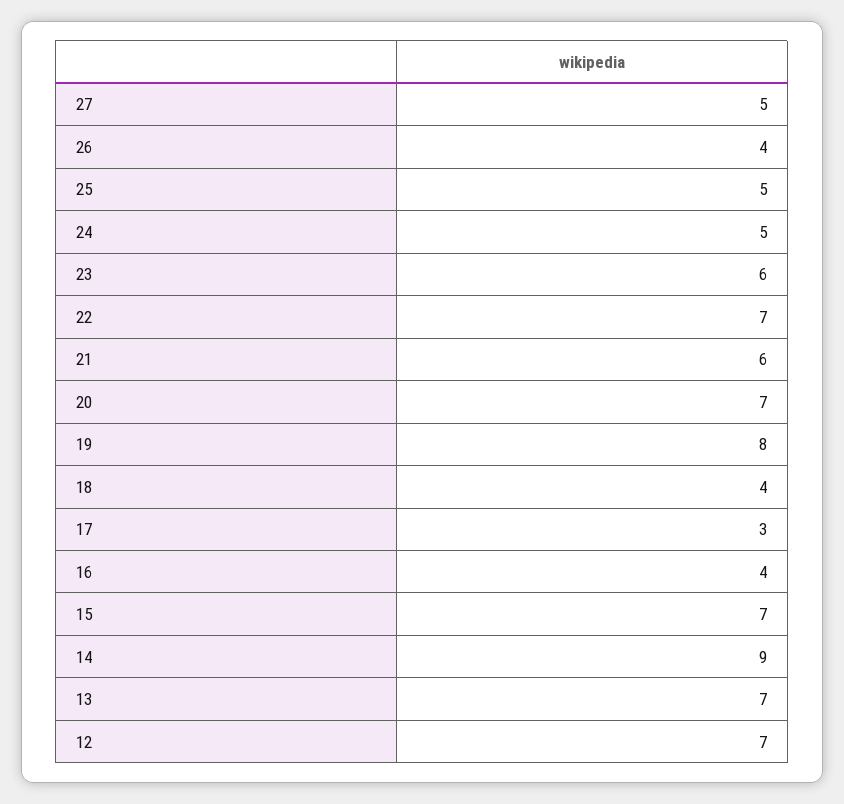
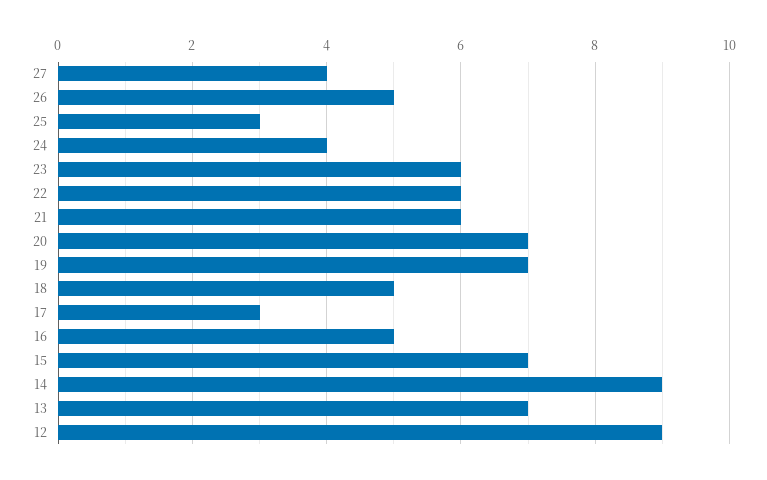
  {
-   "27": 5,
+   "27": 4,
-   "26": 4,
+   "26": 5,
-   "25": 5,
+   "25": 3,
-   "24": 5,
+   "24": 4,
    "23": 6,
-   "22": 7,
+   "22": 6,
    "21": 6,
    "20": 7,
-   "19": 8,
+   "19": 7,
-   "18": 4,
+   "18": 5,
    "17": 3,
-   "16": 4,
+   "16": 5,
    "15": 7,
    "14": 9,
    "13": 7,
-   "12": 7
+   "12": 9
  }

